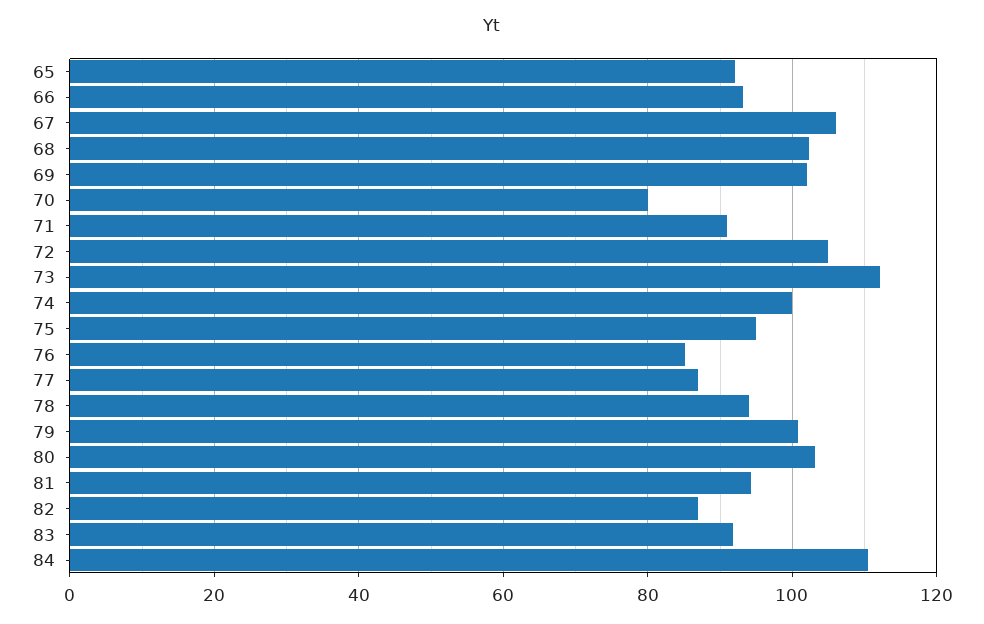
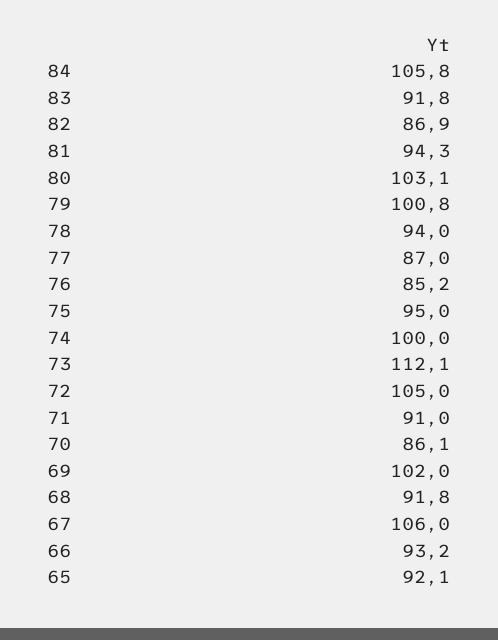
  {
    "65": 92.1,
    "66": 93.2,
    "67": 106,
-   "68": 102,
+   "68": 91.8,
    "69": 102,
-   "70": 80,
+   "70": 86.1,
    "71": 91,
    "72": 105,
    "73": 112.1,
    "74": 100,
    "75": 95,
    "76": 85.2,
    "77": 87,
    "78": 94,
    "79": 100.8,
    "80": 103.1,
    "81": 94.3,
    "82": 86.9,
    "83": 91.8,
-   "84": 110
+   "84": 105.8
  }

